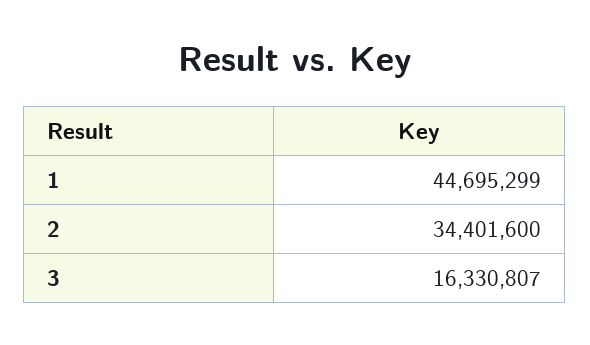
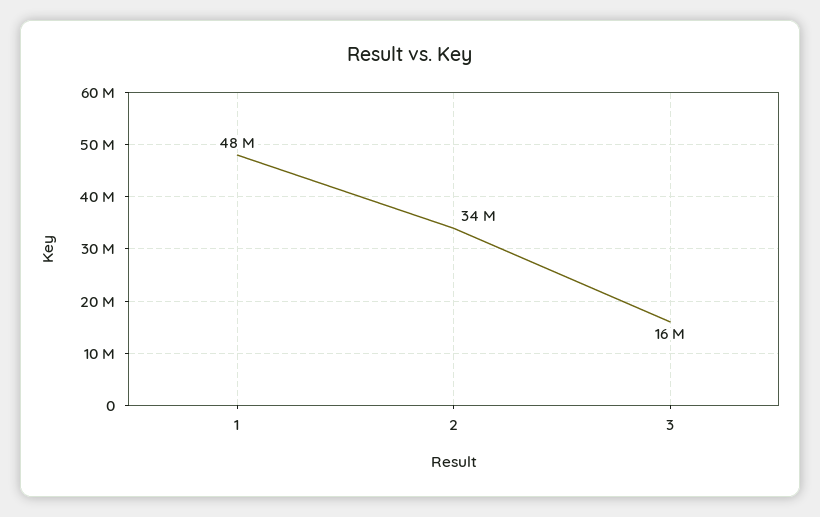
  {
-   "1": 44695299,
+   "1": 48000000,
    "2": 34401600,
    "3": 16330807
  }

